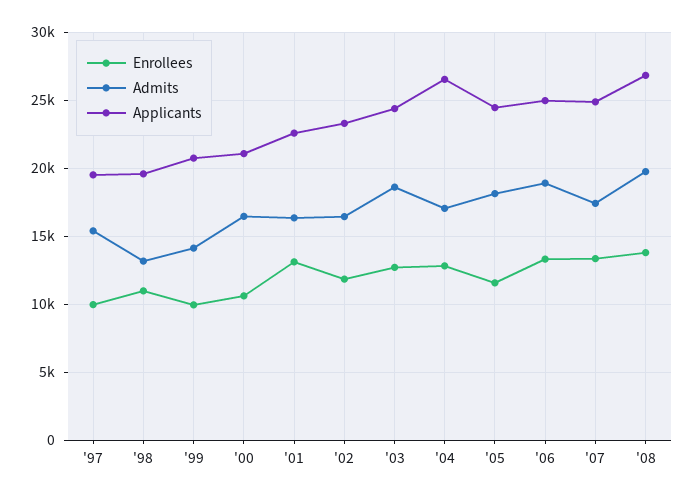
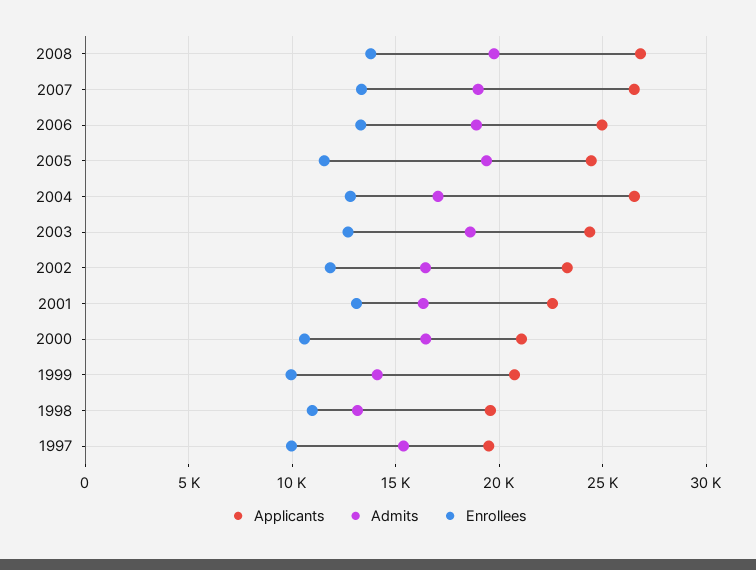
  {
    "Enrollees": {
      "'97": 10000,
      "'98": 11000,
      "'99": 10000,
      "'00": 10500,
      "'01": 13000,
      "'02": 12000,
      "'03": 12500,
      "'04": 13000,
      "'05": 11500,
      "'06": 13500,
      "'07": 13500,
      "'08": 14000
    },
    "Admits": {
      "'97": 15500,
      "'98": 13000,
      "'99": 14000,
      "'00": 16500,
      "'01": 16500,
      "'02": 16500,
      "'03": 18500,
      "'04": 17000,
-     "'05": 18000,
+     "'05": 19500,
      "'06": 19000,
-     "'07": 17500,
+     "'07": 19000,
      "'08": 19500
    },
    "Applicants": {
      "'97": 19500,
      "'98": 19500,
      "'99": 20500,
      "'00": 21000,
      "'01": 22500,
      "'02": 23500,
      "'03": 24500,
      "'04": 26500,
      "'05": 24500,
      "'06": 25000,
-     "'07": 25000,
+     "'07": 26500,
      "'08": 27000
    }
  }

